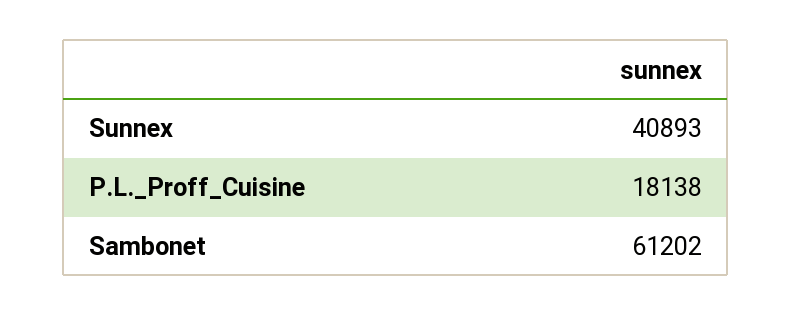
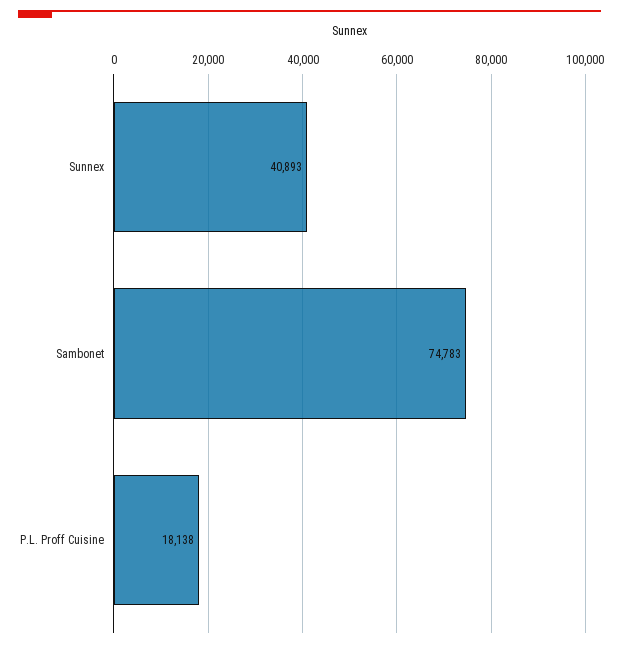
  {
    "Sunnex": 40893,
    "P.L._Proff_Cuisine": 18138,
-   "Sambonet": 61202
+   "Sambonet": 74783
  }

